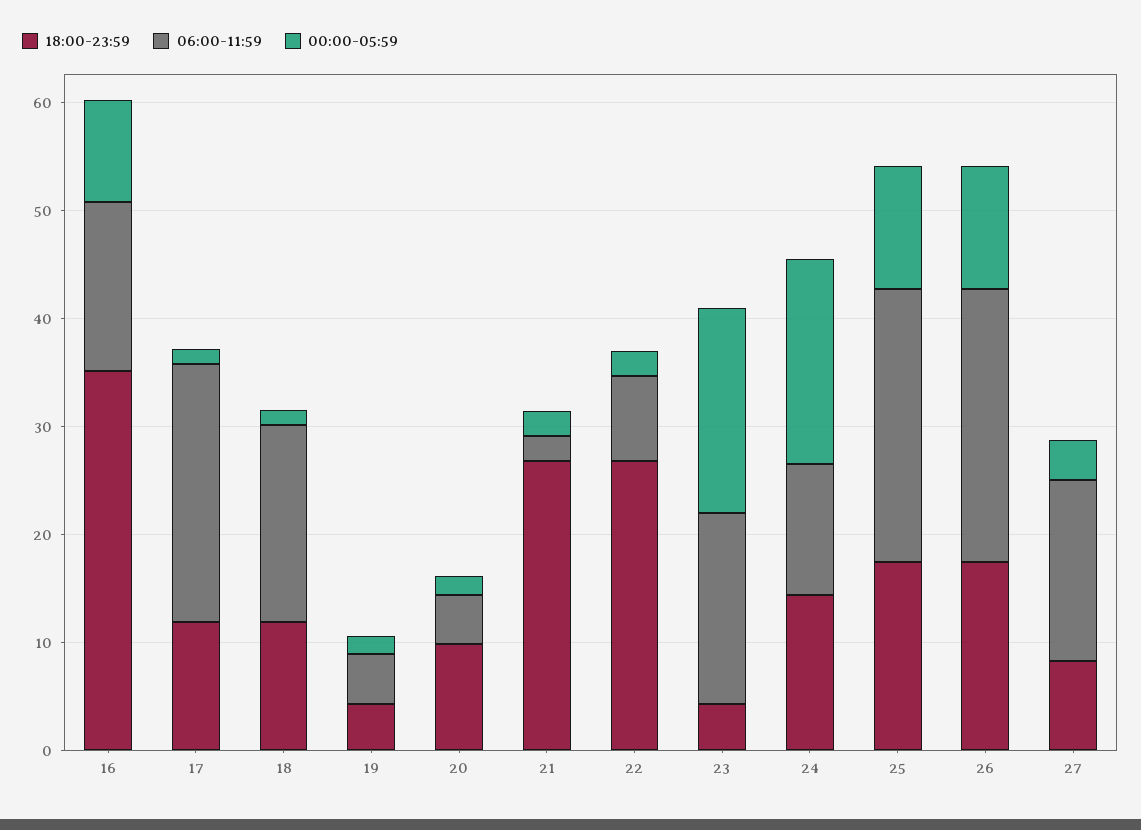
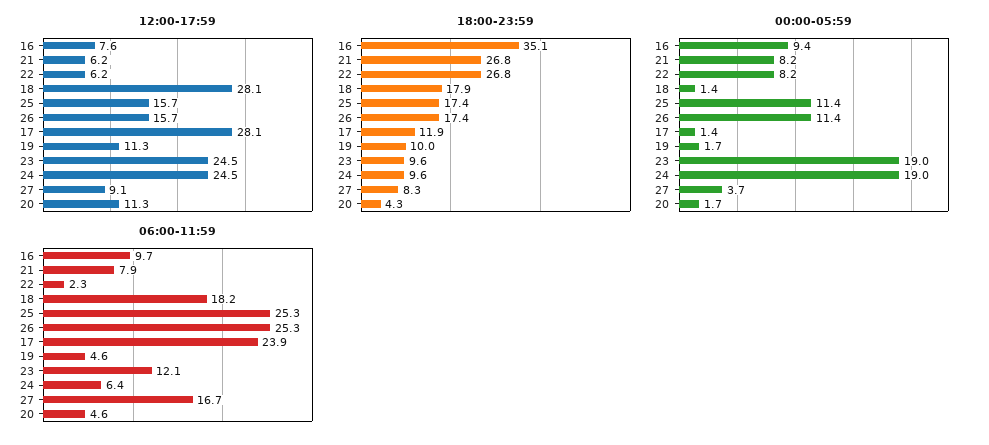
  {
    "18:00-23:59": {
      "16": 35.1,
      "17": 11.9,
-     "18": 12,
+     "18": 17.9,
-     "19": 4,
+     "19": 10,
-     "20": 10,
+     "20": 4.3,
      "21": 26.8,
      "22": 26.8,
-     "23": 4,
+     "23": 9.6,
-     "24": 14,
+     "24": 9.6,
      "25": 17.4,
      "26": 17.4,
      "27": 8.3
    },
    "06:00-11:59": {
-     "16": 16,
+     "16": 9.7,
      "17": 23.9,
      "18": 18.2,
      "19": 4.6,
      "20": 4.6,
-     "21": 2,
+     "21": 7.9,
-     "22": 8,
+     "22": 2.3,
-     "23": 18,
+     "23": 12.1,
-     "24": 12,
+     "24": 6.4,
      "25": 25.3,
      "26": 25.3,
      "27": 16.7
    },
    "00:00-05:59": {
      "16": 9.4,
      "17": 1.4,
      "18": 1.4,
      "19": 1.7,
      "20": 1.7,
-     "21": 2,
+     "21": 8.2,
-     "22": 2,
+     "22": 8.2,
      "23": 19,
      "24": 19,
      "25": 11.4,
      "26": 11.4,
      "27": 3.7
-   }
+   },
+   "12:00-17:59": {
+     "16": 7.6,
+     "21": 6.2,
+     "22": 6.2,
+     "18": 28.1,
+     "25": 15.7,
+     "26": 15.7,
+     "17": 28.1,
+     "19": 11.3,
+     "23": 24.5,
+     "24": 24.5,
+     "27": 9.1,
+     "20": 11.3
+   }
  }

